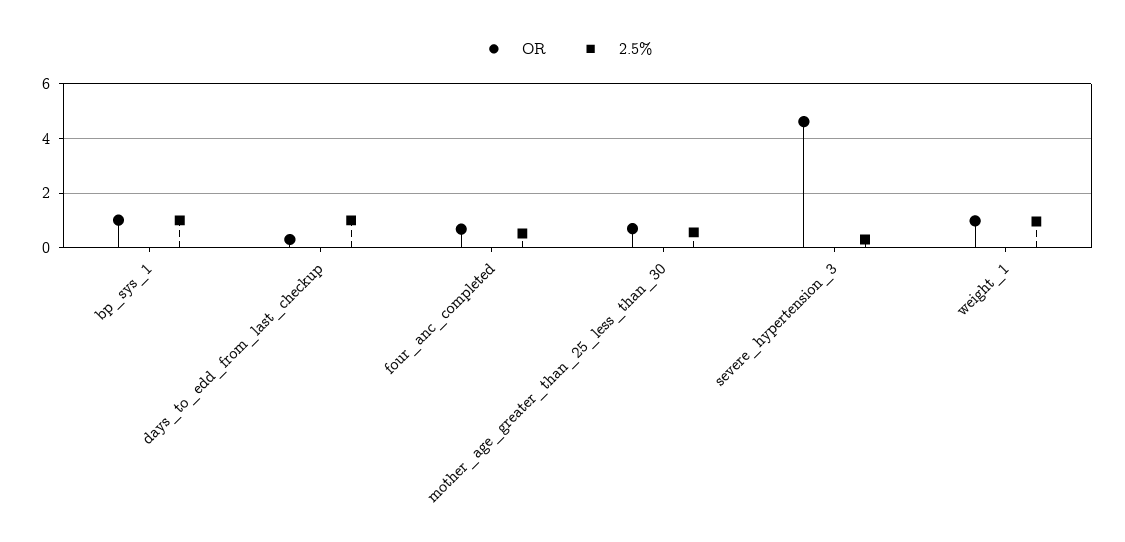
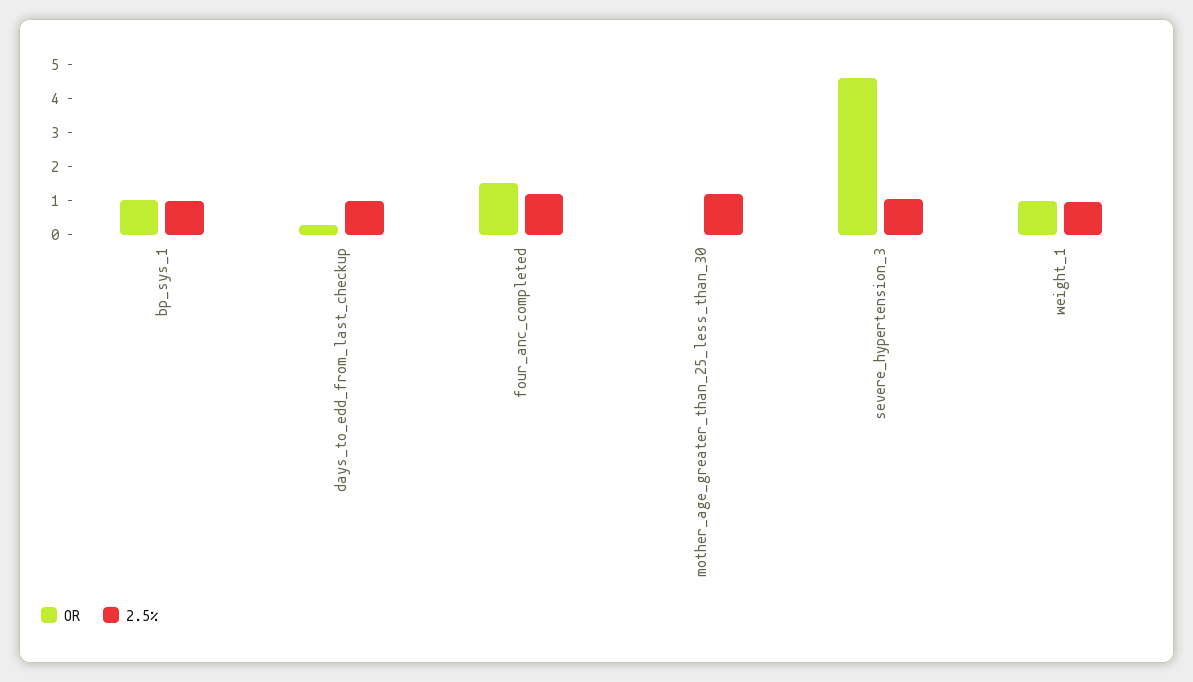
  {
    "OR": {
      "bp_sys_1": 1,
      "days_to_edd_from_last_checkup": 0.25,
-     "four_anc_completed": 0.75,
+     "four_anc_completed": 1.5,
-     "mother_age_greater_than_25_less_than_30": 0.75,
+     "mother_age_greater_than_25_less_than_30": 0,
      "severe_hypertension_3": 4.5,
      "weight_1": 1
    },
    "2.5%": {
      "bp_sys_1": 1,
      "days_to_edd_from_last_checkup": 1,
-     "four_anc_completed": 0.5,
+     "four_anc_completed": 1.25,
-     "mother_age_greater_than_25_less_than_30": 0.5,
+     "mother_age_greater_than_25_less_than_30": 1.25,
-     "severe_hypertension_3": 0.25,
+     "severe_hypertension_3": 1,
      "weight_1": 1
    }
  }

